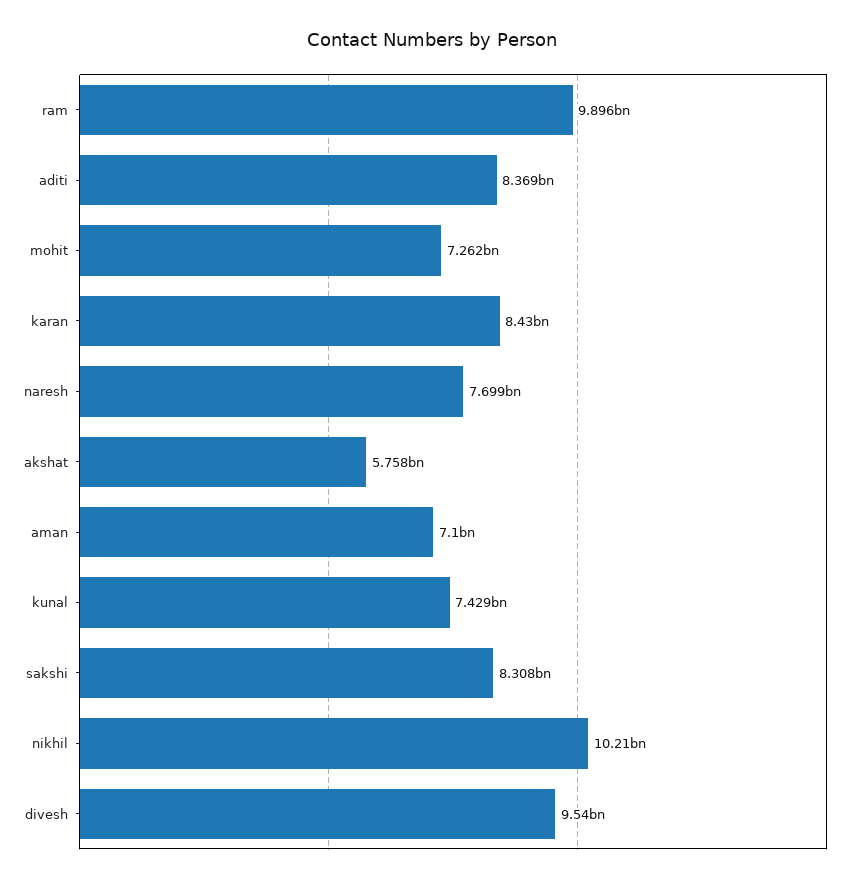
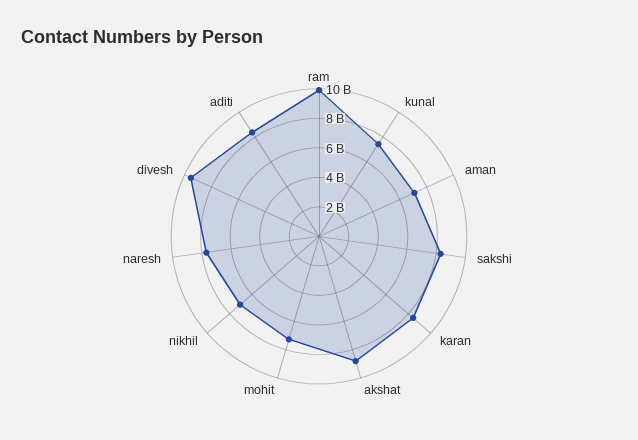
  {
    "ram": 9896000000,
    "aditi": 8369000000,
    "mohit": 7262000000,
    "karan": 8430000000,
    "naresh": 7699000000,
-   "akshat": 5758000000,
+   "akshat": 9000000000,
    "aman": 7100000000,
    "kunal": 7429000000,
    "sakshi": 8308000000,
-   "nikhil": 10210000000,
+   "nikhil": 7000000000,
    "divesh": 9540000000
  }

